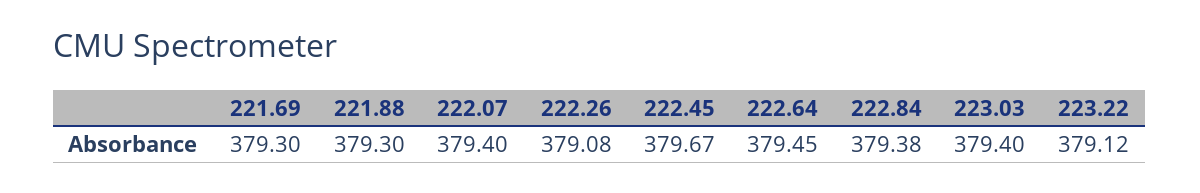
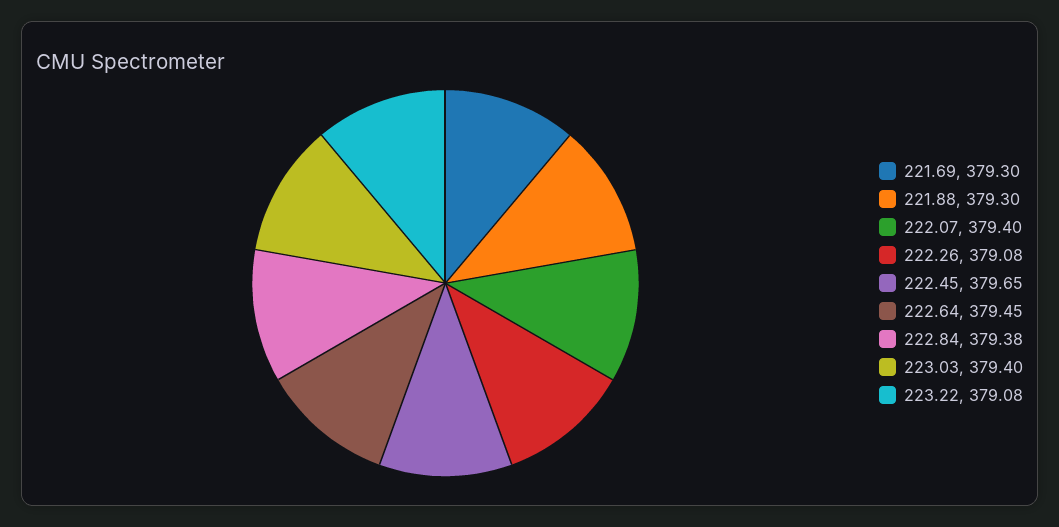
  {
    "221.69": 379.3,
    "221.88": 379.3,
    "222.07": 379.4,
    "222.26": 379.08,
-   "222.45": 379.67,
+   "222.45": 379.65,
    "222.64": 379.45,
    "222.84": 379.38,
    "223.03": 379.4,
-   "223.22": 379.12
+   "223.22": 379.08
  }

